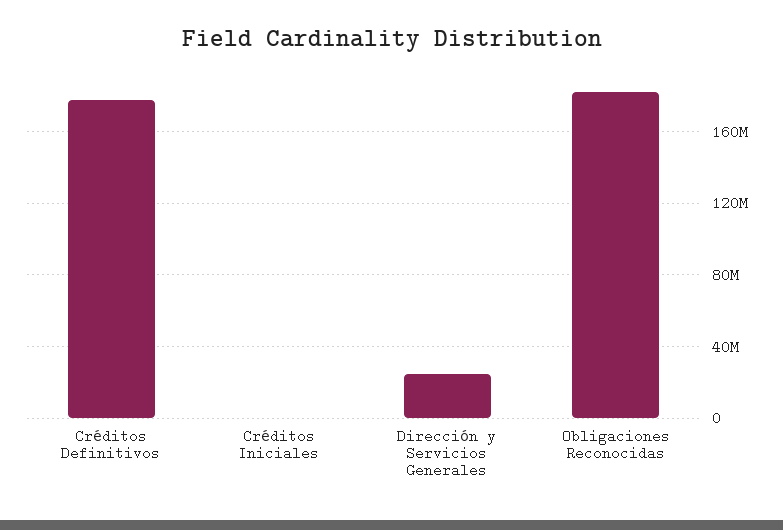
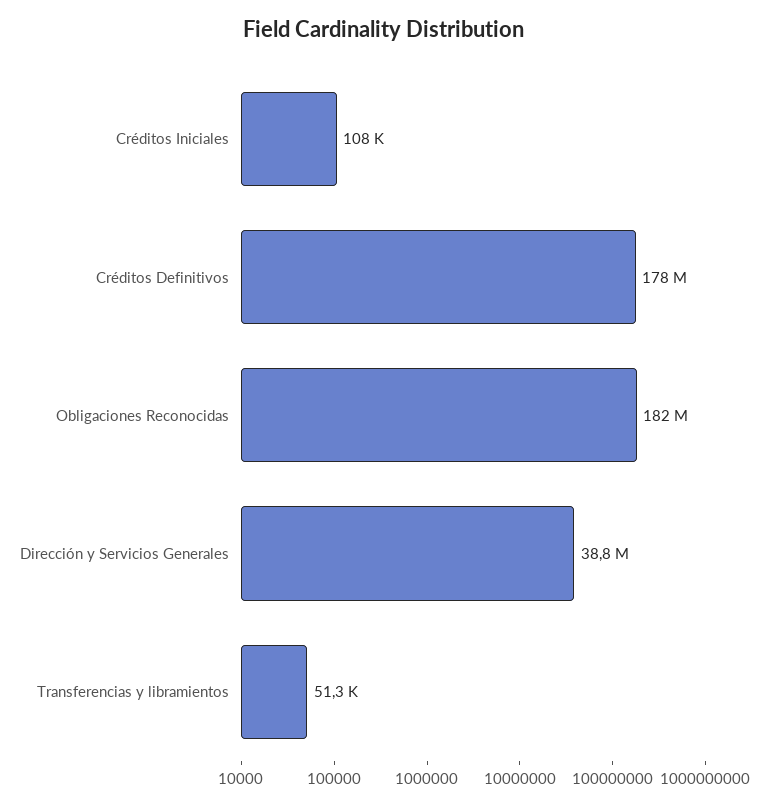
  {
    "Créditos Definitivos": 178000000,
    "Créditos Iniciales": 108000,
-   "Dirección y Servicios Generales": 25000000,
+   "Dirección y Servicios Generales": 38800000,
-   "Obligaciones Reconocidas": 182000000
+   "Obligaciones Reconocidas": 182000000,
+   "Transferencias y libramientos": 51300
  }

